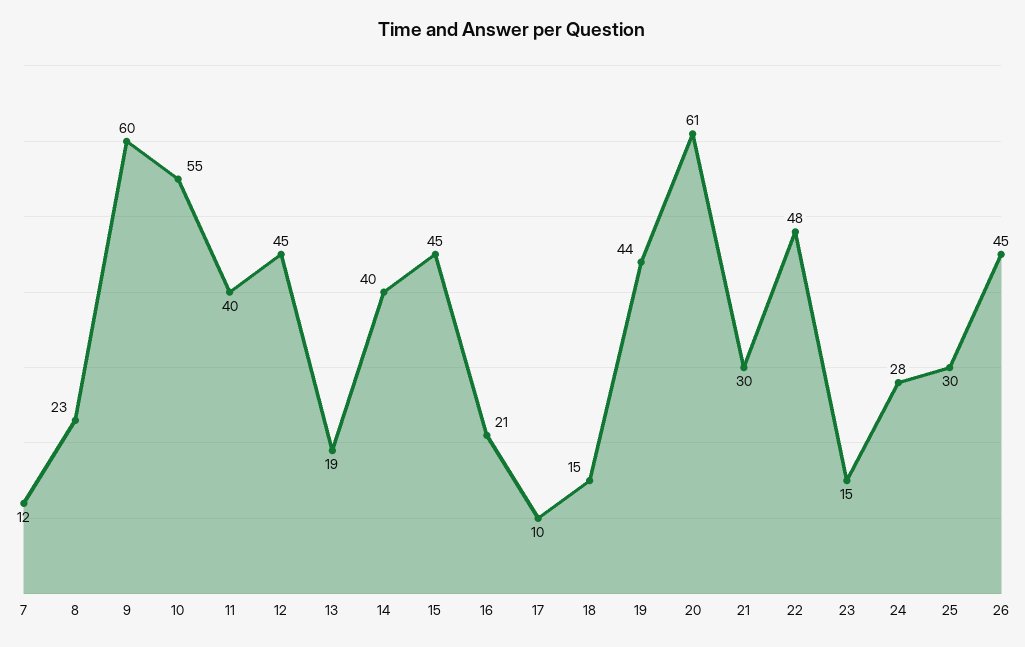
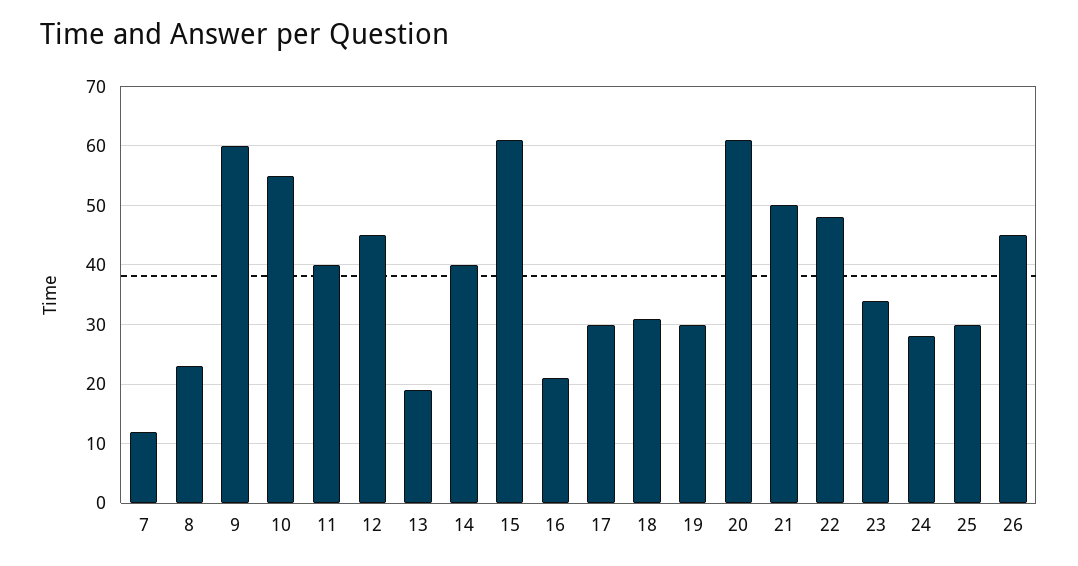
  {
    "7": 12,
    "8": 23,
    "9": 60,
    "10": 55,
    "11": 40,
    "12": 45,
    "13": 19,
    "14": 40,
-   "15": 45,
+   "15": 60,
    "16": 21,
-   "17": 10,
+   "17": 30,
-   "18": 15,
+   "18": 30,
-   "19": 44,
+   "19": 30,
    "20": 61,
-   "21": 30,
+   "21": 50,
    "22": 48,
-   "23": 15,
+   "23": 35,
    "24": 28,
    "25": 30,
    "26": 45
  }

